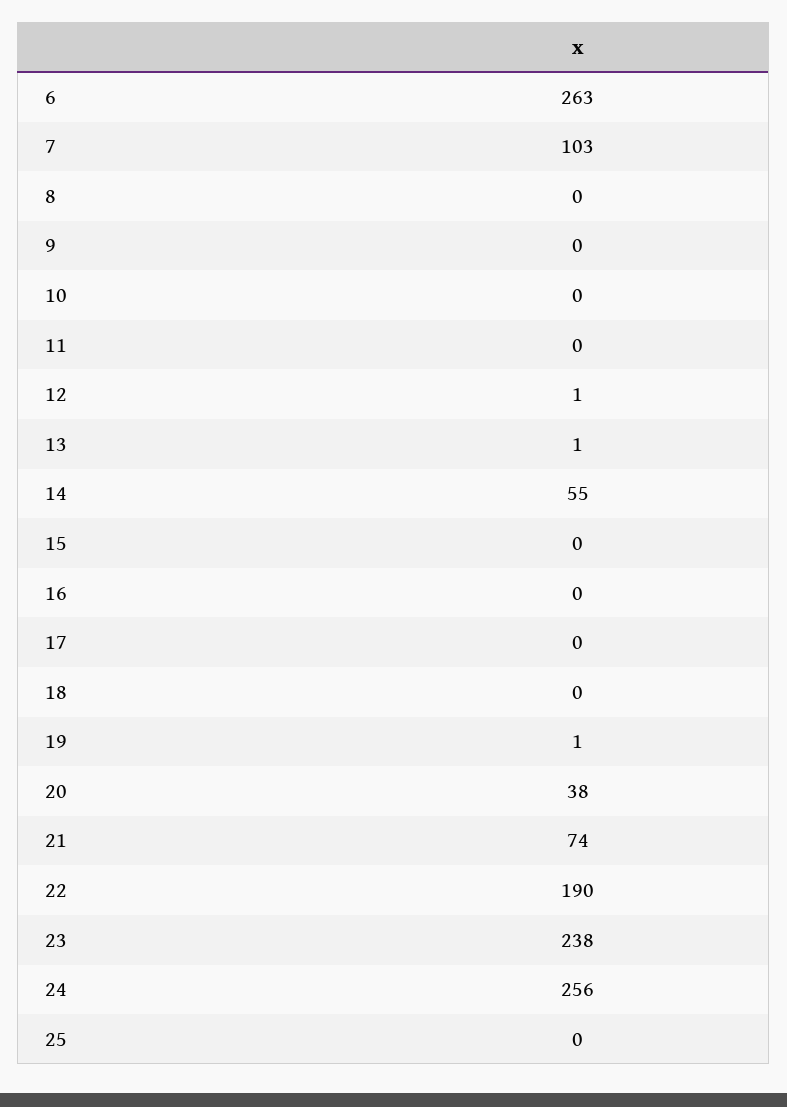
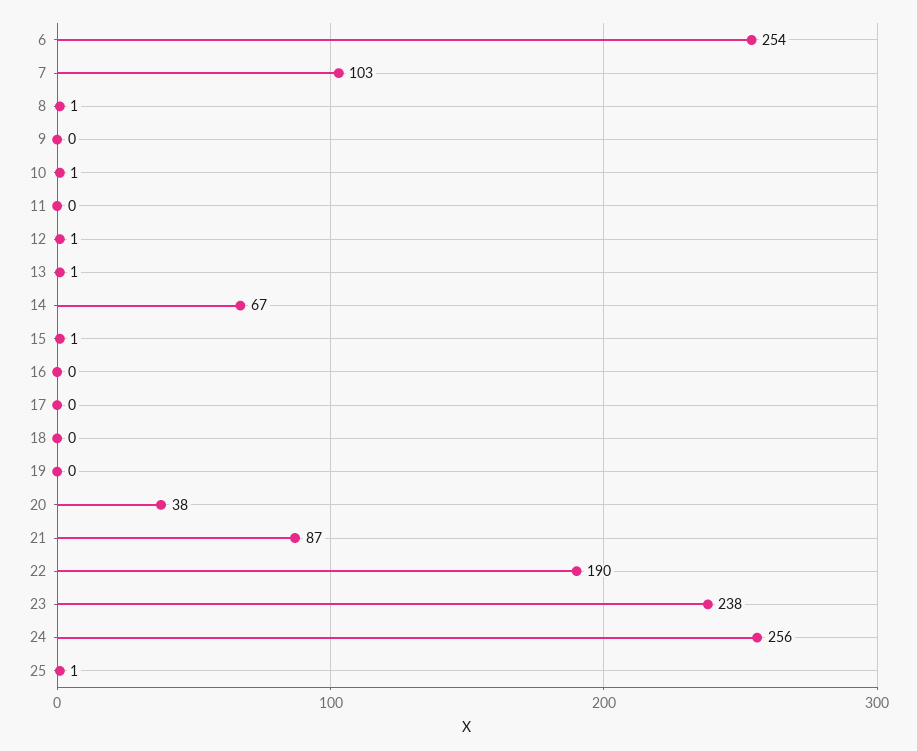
  {
-   "6": 263,
+   "6": 254,
    "7": 103,
-   "8": 0,
+   "8": 1,
    "9": 0,
-   "10": 0,
+   "10": 1,
    "11": 0,
    "12": 1,
    "13": 1,
-   "14": 55,
+   "14": 67,
-   "15": 0,
+   "15": 1,
    "16": 0,
    "17": 0,
    "18": 0,
-   "19": 1,
+   "19": 0,
    "20": 38,
-   "21": 74,
+   "21": 87,
    "22": 190,
    "23": 238,
    "24": 256,
-   "25": 0
+   "25": 1
  }

